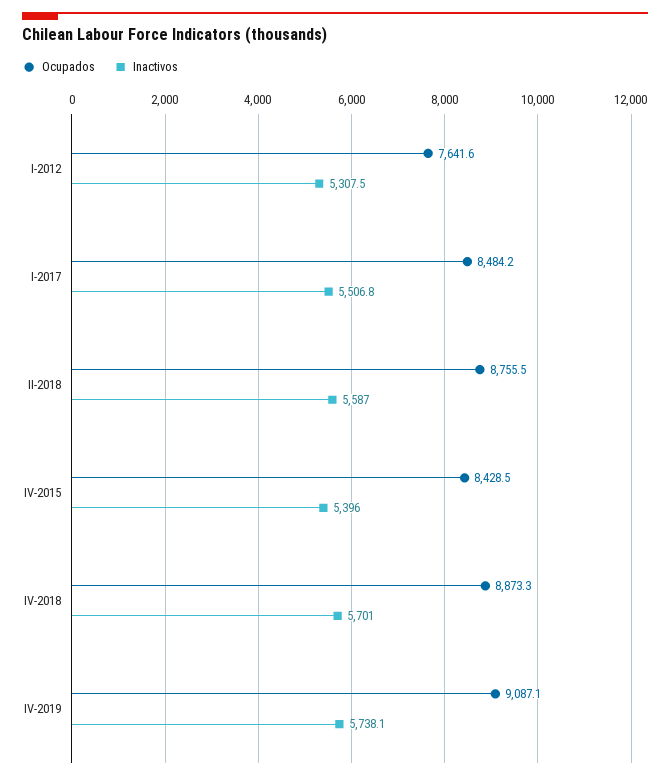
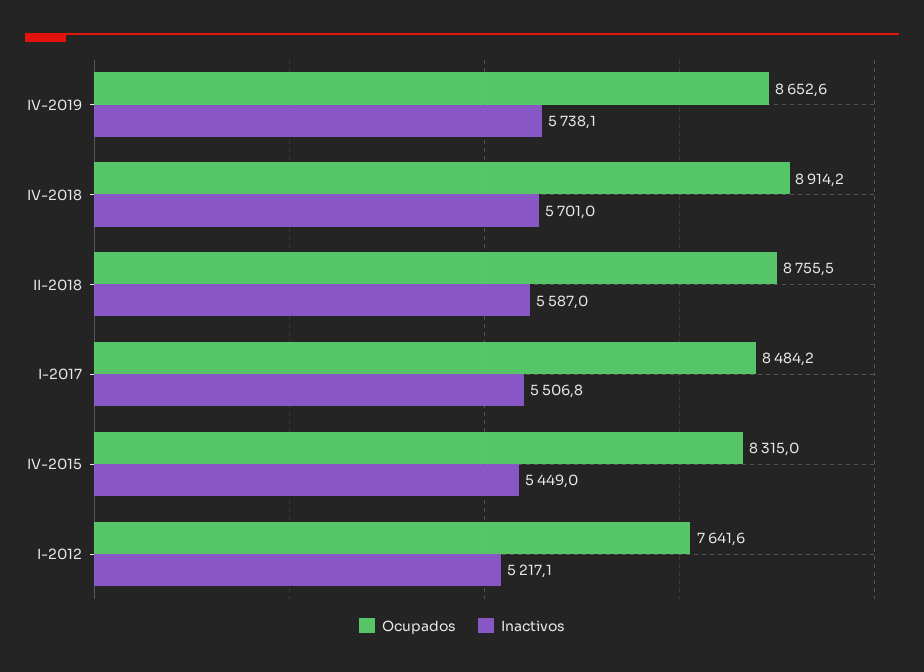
  {
    "Ocupados": {
      "I-2012": 7641.6,
      "I-2017": 8484.2,
      "II-2018": 8755.5,
-     "IV-2015": 8428.5,
+     "IV-2015": 8315,
-     "IV-2018": 8873.3,
+     "IV-2018": 8914.2,
-     "IV-2019": 9087.1
+     "IV-2019": 8652.6
    },
    "Inactivos": {
-     "I-2012": 5307.5,
+     "I-2012": 5217.1,
      "I-2017": 5506.8,
      "II-2018": 5587,
-     "IV-2015": 5396,
+     "IV-2015": 5449,
      "IV-2018": 5701,
      "IV-2019": 5738.1
    }
  }

